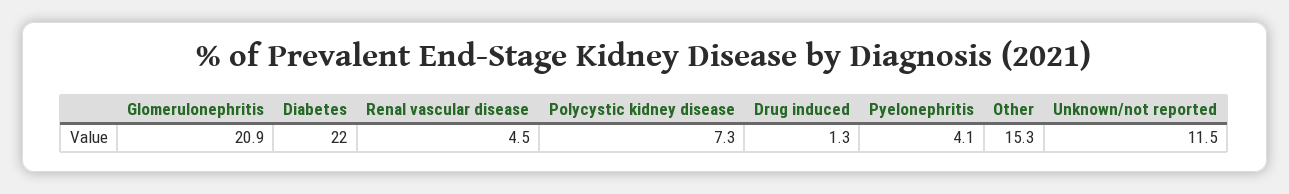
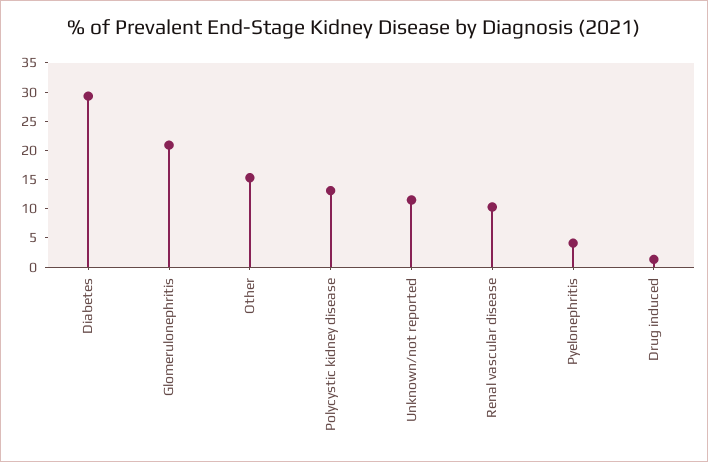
  {
    "Glomerulonephritis": 20.9,
-   "Diabetes": 22,
+   "Diabetes": 30,
-   "Renal vascular disease": 4.5,
+   "Renal vascular disease": 10,
-   "Polycystic kidney disease": 7.3,
+   "Polycystic kidney disease": 12.5,
    "Drug induced": 1.3,
    "Pyelonephritis": 4.1,
    "Other": 15.3,
    "Unknown/not reported": 11.5
  }

